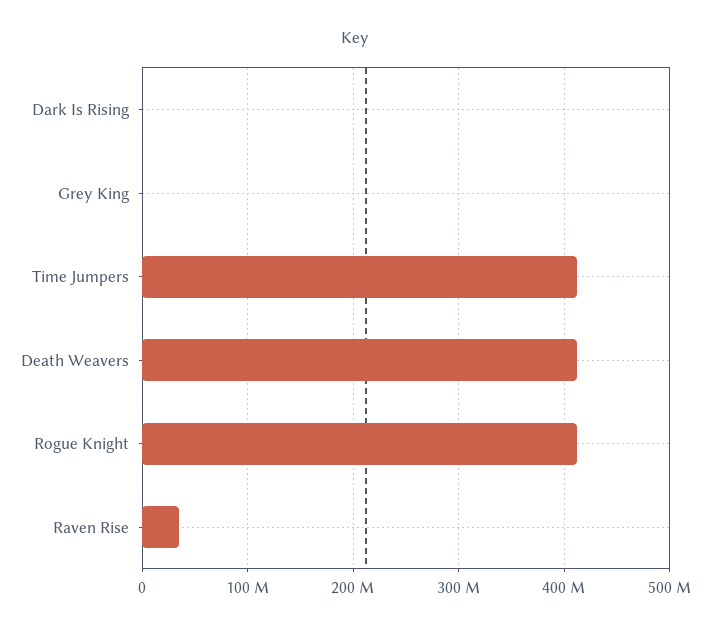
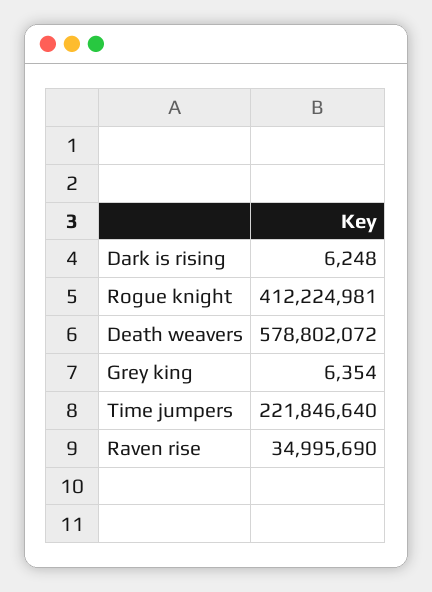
  {
    "Dark Is Rising": 6248,
    "Grey King": 6354,
-   "Time Jumpers": 410000000,
+   "Time Jumpers": 221846640,
-   "Death Weavers": 410000000,
+   "Death Weavers": 578802072,
    "Rogue Knight": 412224981,
    "Raven Rise": 34995690
  }

